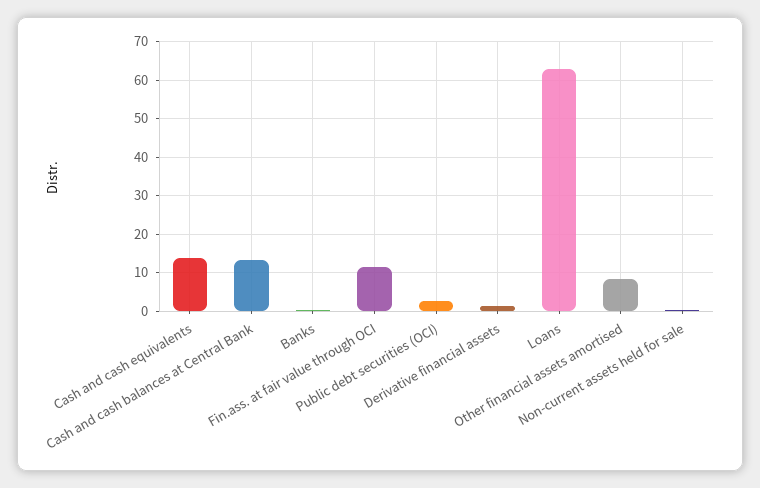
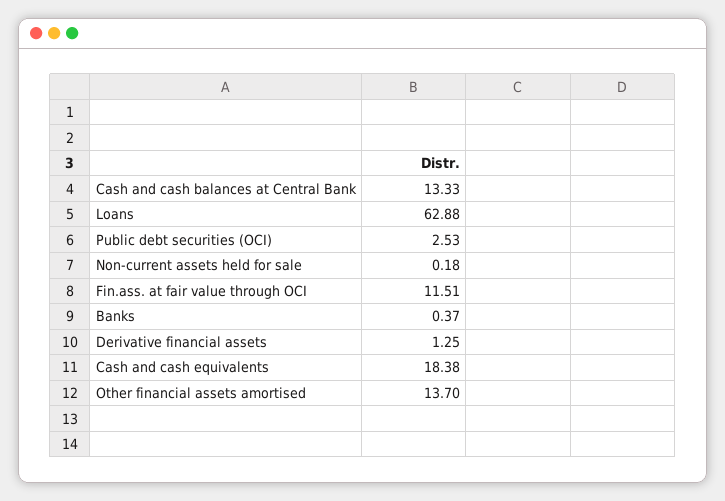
  {
-   "Cash and cash equivalents": 14,
+   "Cash and cash equivalents": 18.38,
    "Cash and cash balances at Central Bank": 13.33,
    "Banks": 0.37,
    "Fin.ass. at fair value through OCI": 11.51,
    "Public debt securities (OCI)": 2.53,
    "Derivative financial assets": 1.25,
    "Loans": 62.88,
-   "Other financial assets amortised": 8,
+   "Other financial assets amortised": 13.7,
    "Non-current assets held for sale": 0.18
  }

